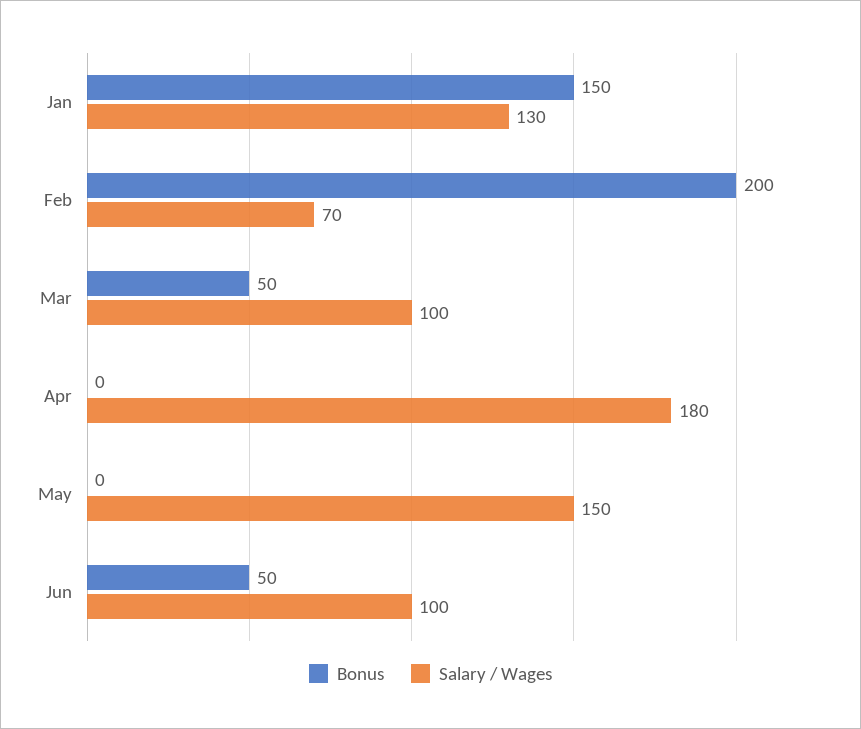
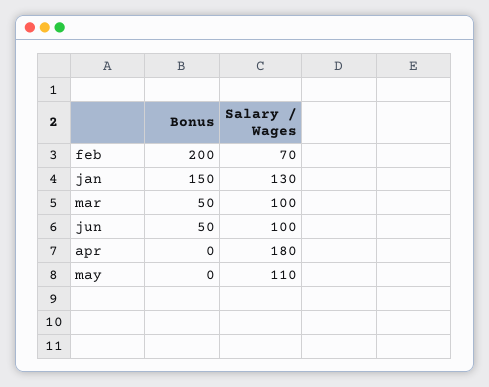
  {
    "Bonus": {
      "Jan": 150,
      "Feb": 200,
      "Mar": 50,
      "Apr": 0,
      "May": 0,
      "Jun": 50
    },
    "Salary / Wages": {
      "Jan": 130,
      "Feb": 70,
      "Mar": 100,
      "Apr": 180,
-     "May": 150,
+     "May": 110,
      "Jun": 100
    }
  }

